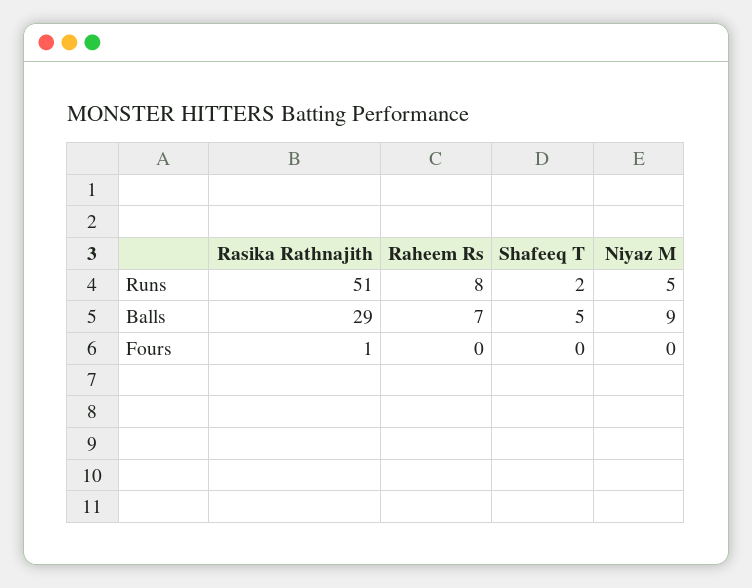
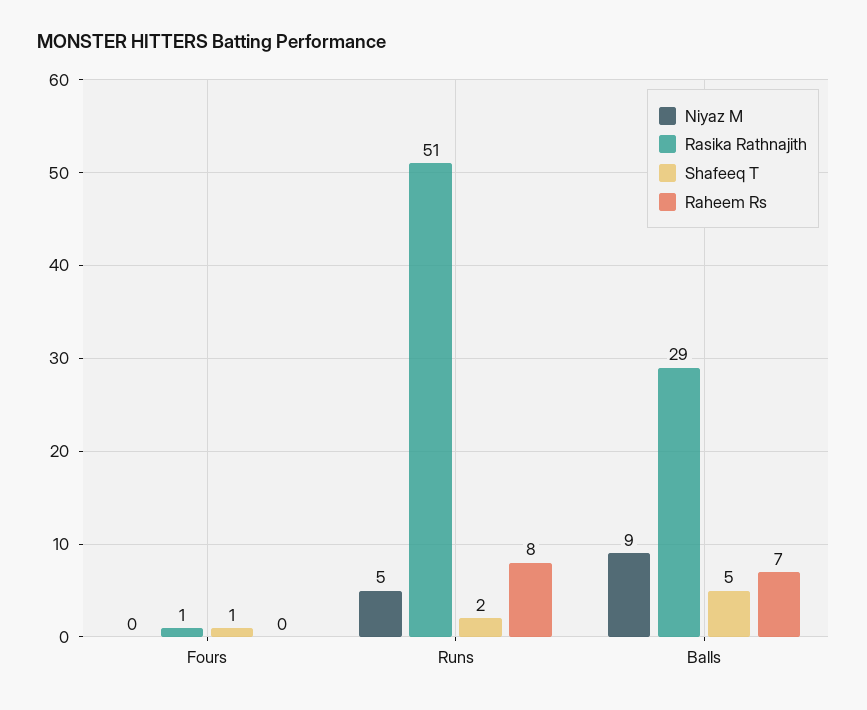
  {
    "Rasika Rathnajith": {
      "Runs": 51,
      "Balls": 29,
      "Fours": 1
    },
    "Raheem Rs": {
      "Runs": 8,
      "Balls": 7,
      "Fours": 0
    },
    "Shafeeq T": {
      "Runs": 2,
      "Balls": 5,
-     "Fours": 0
+     "Fours": 1
    },
    "Niyaz M": {
      "Runs": 5,
      "Balls": 9,
      "Fours": 0
    }
  }

